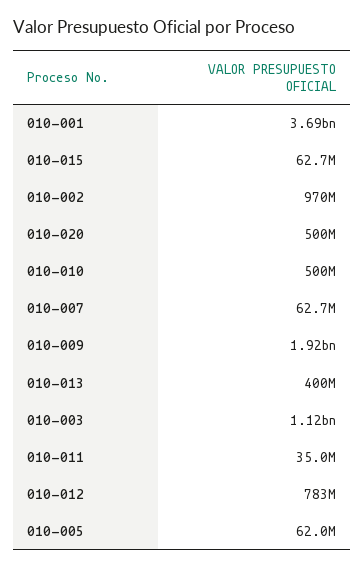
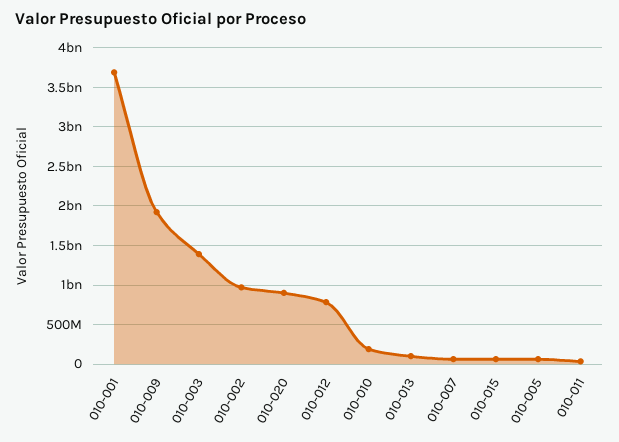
  {
    "010-001": 3690000000,
    "010-015": 62700000,
    "010-002": 970000000,
-   "010-020": 500000000,
+   "010-020": 900000000,
-   "010-010": 500000000,
+   "010-010": 200000000,
    "010-007": 62700000,
    "010-009": 1920000000,
-   "010-013": 400000000,
+   "010-013": 100000000,
-   "010-003": 1120000000,
+   "010-003": 1400000000,
    "010-011": 35000000,
    "010-012": 783000000,
    "010-005": 62000000
  }

